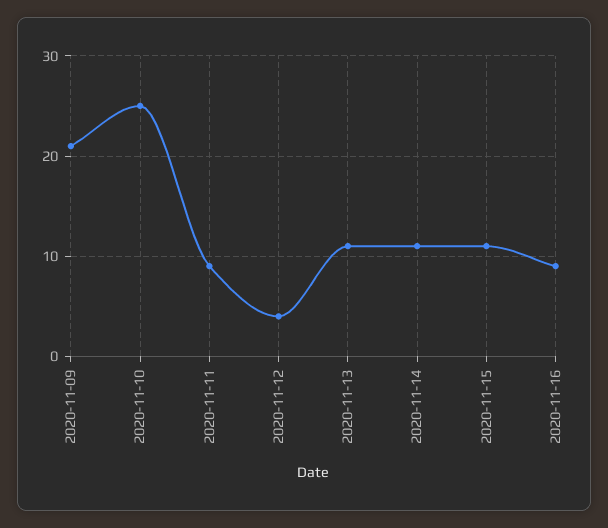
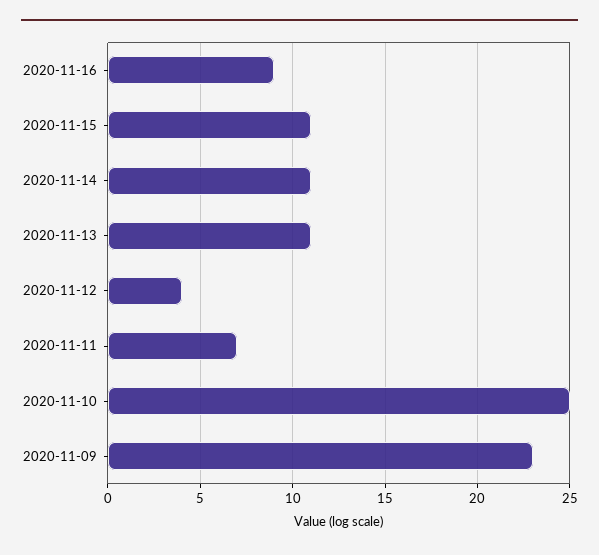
  {
-   "2020-11-09": 21,
+   "2020-11-09": 23,
    "2020-11-10": 25,
-   "2020-11-11": 9,
+   "2020-11-11": 7,
    "2020-11-12": 4,
    "2020-11-13": 11,
    "2020-11-14": 11,
    "2020-11-15": 11,
    "2020-11-16": 9
  }

